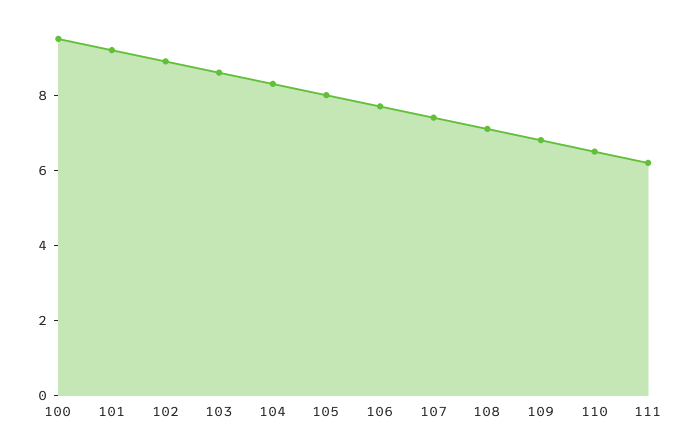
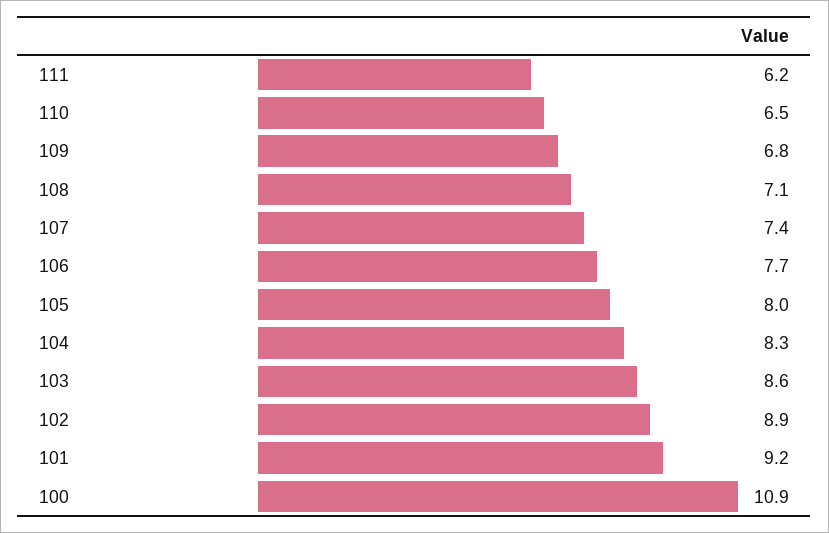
  {
-   "100": 9.5,
+   "100": 10.9,
    "101": 9.2,
    "102": 8.9,
    "103": 8.6,
    "104": 8.3,
    "105": 8,
    "106": 7.7,
    "107": 7.4,
    "108": 7.1,
    "109": 6.8,
    "110": 6.5,
    "111": 6.2
  }

